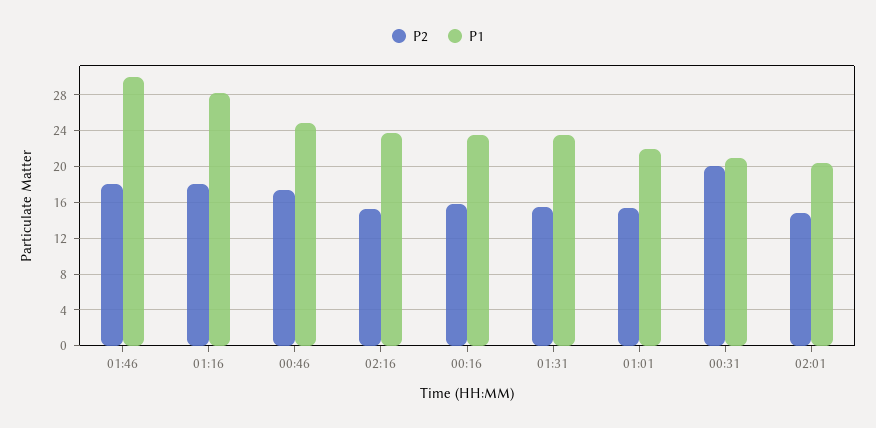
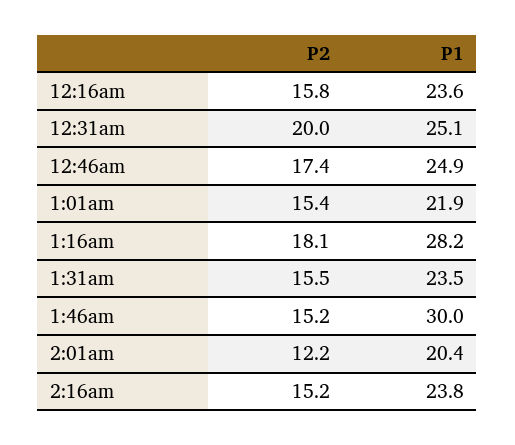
  {
    "P2": {
-     "01:46": 18,
+     "01:46": 15.2,
      "01:16": 18.1,
      "00:46": 17.4,
      "02:16": 15.2,
      "00:16": 15.8,
      "01:31": 15.5,
      "01:01": 15.4,
      "00:31": 20,
-     "02:01": 15
+     "02:01": 12.2
    },
    "P1": {
      "01:46": 30,
      "01:16": 28.2,
      "00:46": 24.9,
      "02:16": 23.8,
      "00:16": 23.6,
      "01:31": 23.5,
      "01:01": 21.9,
-     "00:31": 21,
+     "00:31": 25.1,
      "02:01": 20.4
    }
  }

